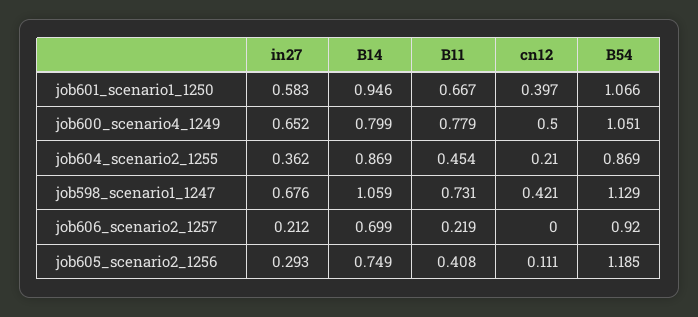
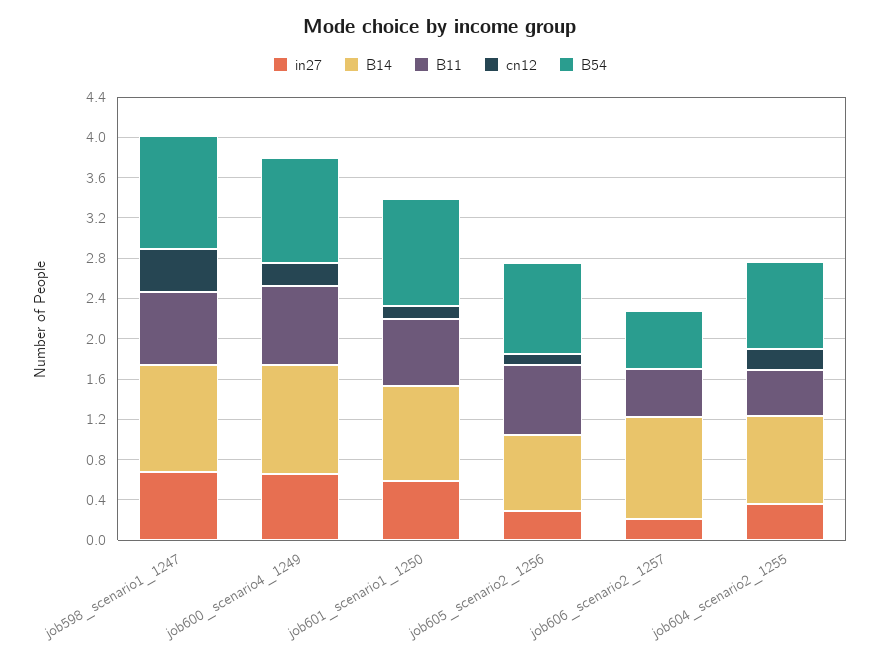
  {
    "in27": {
      "job601_scenario1_1250": 0.583,
      "job600_scenario4_1249": 0.652,
      "job604_scenario2_1255": 0.362,
      "job598_scenario1_1247": 0.676,
      "job606_scenario2_1257": 0.212,
      "job605_scenario2_1256": 0.293
    },
    "B14": {
      "job601_scenario1_1250": 0.946,
-     "job600_scenario4_1249": 0.799,
+     "job600_scenario4_1249": 1.1,
      "job604_scenario2_1255": 0.869,
      "job598_scenario1_1247": 1.059,
-     "job606_scenario2_1257": 0.699,
+     "job606_scenario2_1257": 1,
      "job605_scenario2_1256": 0.749
    },
    "B11": {
      "job601_scenario1_1250": 0.667,
      "job600_scenario4_1249": 0.779,
      "job604_scenario2_1255": 0.454,
      "job598_scenario1_1247": 0.731,
-     "job606_scenario2_1257": 0.219,
+     "job606_scenario2_1257": 0.5,
-     "job605_scenario2_1256": 0.408
+     "job605_scenario2_1256": 0.7
    },
    "cn12": {
-     "job601_scenario1_1250": 0.397,
+     "job601_scenario1_1250": 0.1,
-     "job600_scenario4_1249": 0.5,
+     "job600_scenario4_1249": 0.2,
      "job604_scenario2_1255": 0.21,
      "job598_scenario1_1247": 0.421,
      "job606_scenario2_1257": 0,
      "job605_scenario2_1256": 0.111
    },
    "B54": {
      "job601_scenario1_1250": 1.066,
      "job600_scenario4_1249": 1.051,
      "job604_scenario2_1255": 0.869,
      "job598_scenario1_1247": 1.129,
-     "job606_scenario2_1257": 0.92,
+     "job606_scenario2_1257": 0.6,
-     "job605_scenario2_1256": 1.185
+     "job605_scenario2_1256": 0.9
    }
  }

